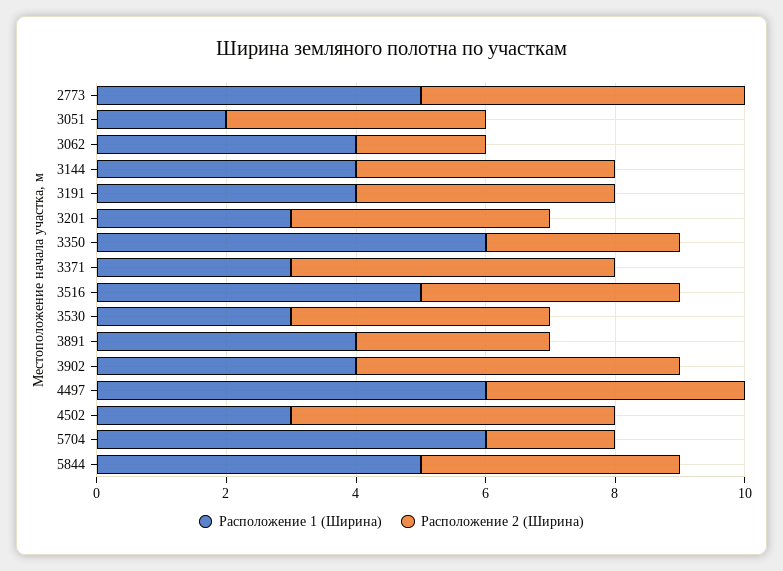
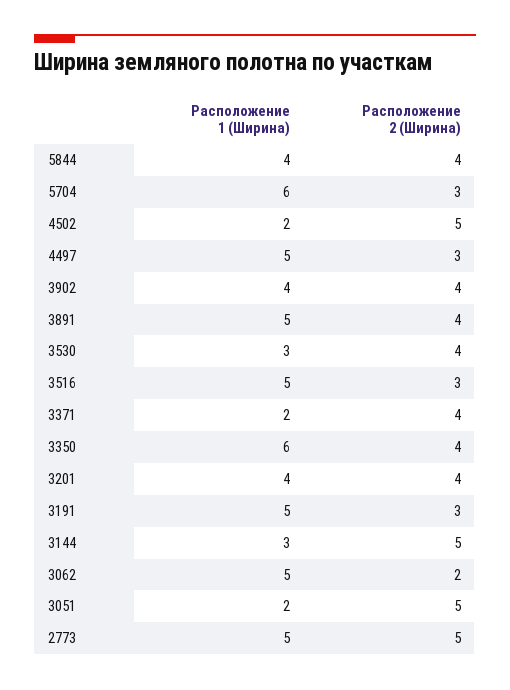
  {
    "Расположение 1 (Ширина)": {
      "2773": 5,
      "3051": 2,
-     "3062": 4,
+     "3062": 5,
-     "3144": 4,
+     "3144": 3,
-     "3191": 4,
+     "3191": 5,
-     "3201": 3,
+     "3201": 4,
      "3350": 6,
-     "3371": 3,
+     "3371": 2,
      "3516": 5,
      "3530": 3,
-     "3891": 4,
+     "3891": 5,
      "3902": 4,
-     "4497": 6,
+     "4497": 5,
-     "4502": 3,
+     "4502": 2,
      "5704": 6,
-     "5844": 5
+     "5844": 4
    },
    "Расположение 2 (Ширина)": {
      "2773": 5,
-     "3051": 4,
+     "3051": 5,
      "3062": 2,
-     "3144": 4,
+     "3144": 5,
-     "3191": 4,
+     "3191": 3,
      "3201": 4,
-     "3350": 3,
+     "3350": 4,
-     "3371": 5,
+     "3371": 4,
-     "3516": 4,
+     "3516": 3,
      "3530": 4,
-     "3891": 3,
+     "3891": 4,
-     "3902": 5,
+     "3902": 4,
-     "4497": 4,
+     "4497": 3,
      "4502": 5,
-     "5704": 2,
+     "5704": 3,
      "5844": 4
    }
  }

